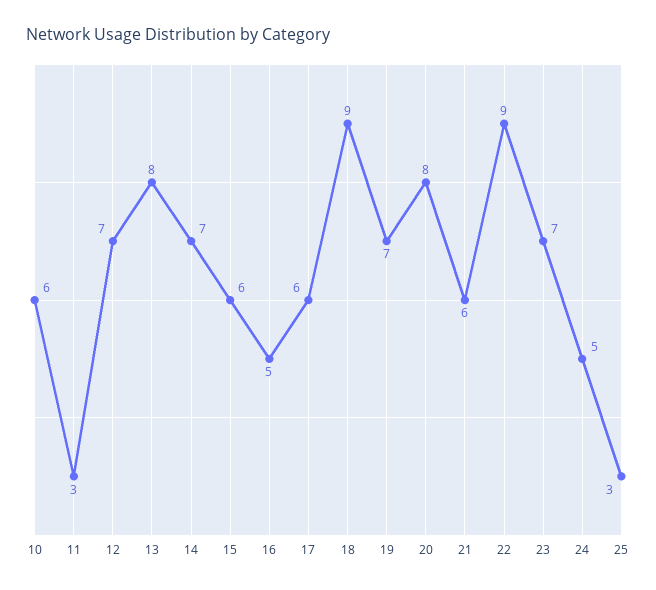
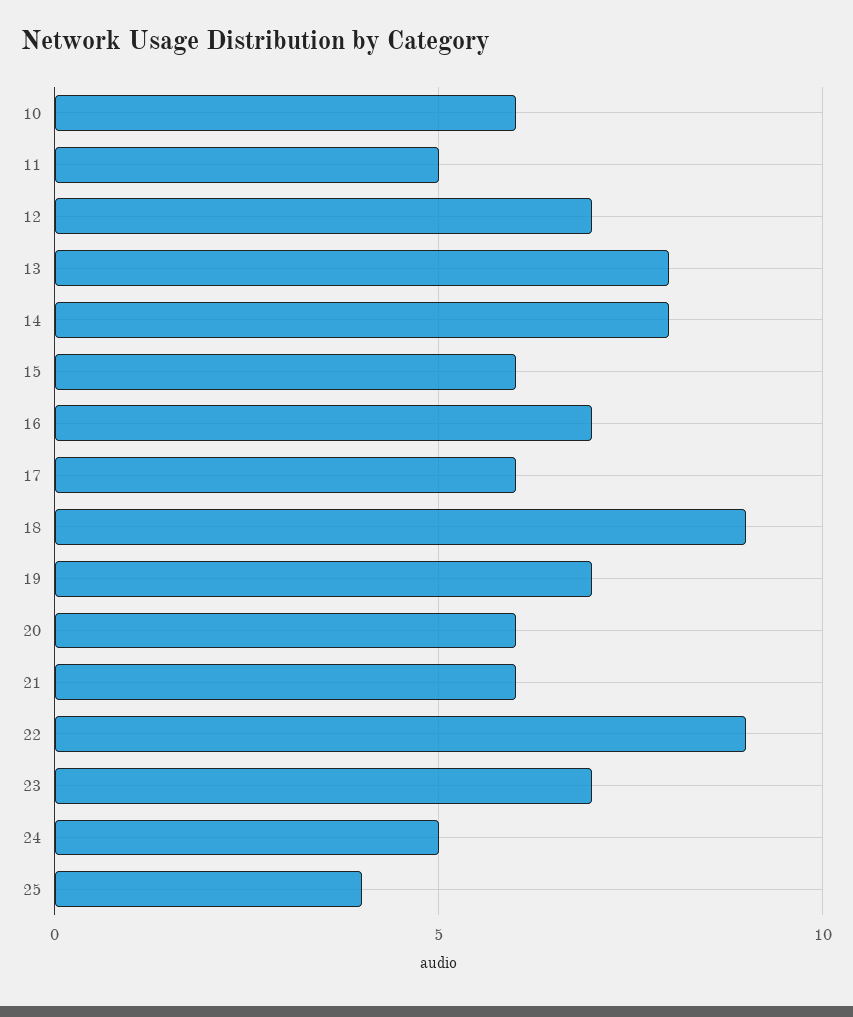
  {
    "10": 6,
-   "11": 3,
+   "11": 5,
    "12": 7,
    "13": 8,
-   "14": 7,
+   "14": 8,
    "15": 6,
-   "16": 5,
+   "16": 7,
    "17": 6,
    "18": 9,
    "19": 7,
-   "20": 8,
+   "20": 6,
    "21": 6,
    "22": 9,
    "23": 7,
    "24": 5,
-   "25": 3
+   "25": 4
  }

